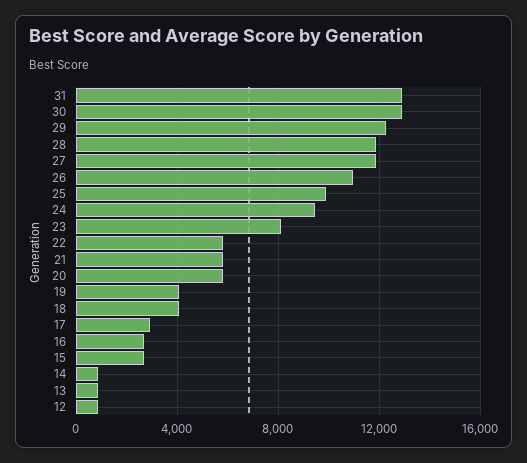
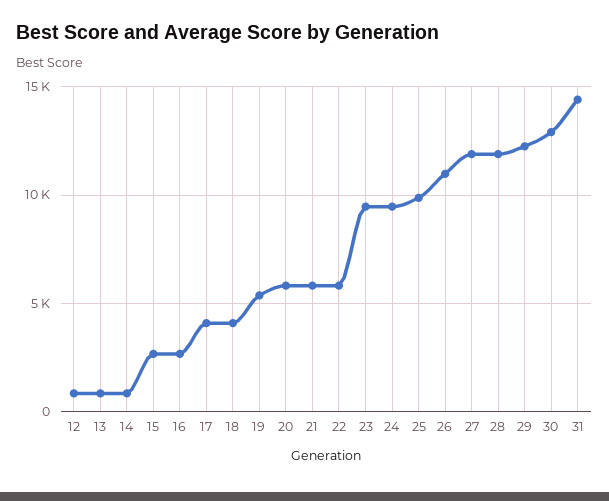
  {
-   "31": 13000,
+   "31": 14500,
    "30": 13000,
    "29": 12500,
    "28": 12000,
    "27": 12000,
    "26": 11000,
    "25": 10000,
    "24": 9500,
-   "23": 8000,
+   "23": 9500,
    "22": 6000,
    "21": 6000,
    "20": 6000,
-   "19": 4000,
+   "19": 5500,
    "18": 4000,
-   "17": 3000,
+   "17": 4000,
    "16": 2500,
    "15": 2500,
    "14": 1000,
    "13": 1000,
    "12": 1000
  }

